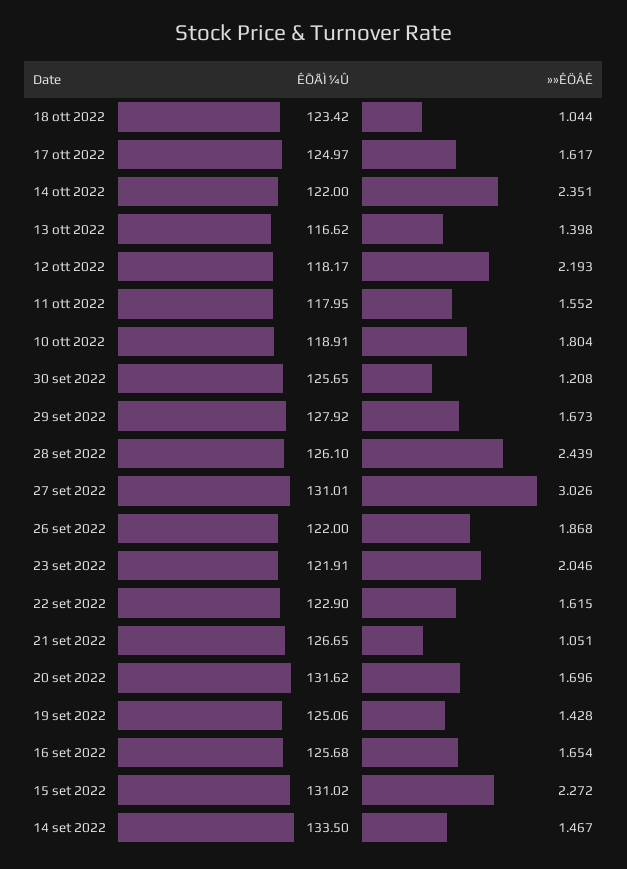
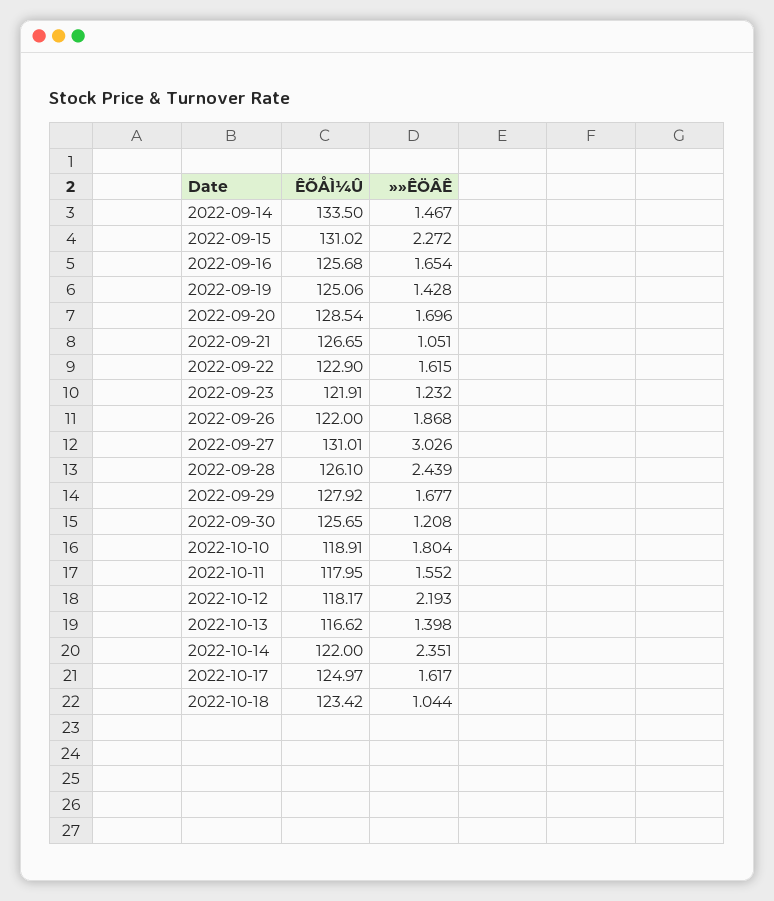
  {
    "ÊÕÅÌ¼Û": {
      "18 ott 2022": 123.42,
      "17 ott 2022": 124.97,
      "14 ott 2022": 122,
      "13 ott 2022": 116.62,
      "12 ott 2022": 118.17,
      "11 ott 2022": 117.95,
      "10 ott 2022": 118.91,
      "30 set 2022": 125.65,
      "29 set 2022": 127.92,
      "28 set 2022": 126.1,
      "27 set 2022": 131.01,
      "26 set 2022": 122,
      "23 set 2022": 121.91,
      "22 set 2022": 122.9,
      "21 set 2022": 126.65,
-     "20 set 2022": 131.62,
+     "20 set 2022": 128.54,
      "19 set 2022": 125.06,
      "16 set 2022": 125.68,
      "15 set 2022": 131.02,
      "14 set 2022": 133.5
    },
    "»»ÊÖÂÊ": {
      "18 ott 2022": 1.044,
      "17 ott 2022": 1.617,
      "14 ott 2022": 2.351,
      "13 ott 2022": 1.398,
      "12 ott 2022": 2.193,
      "11 ott 2022": 1.552,
      "10 ott 2022": 1.804,
      "30 set 2022": 1.208,
-     "29 set 2022": 1.673,
+     "29 set 2022": 1.677,
      "28 set 2022": 2.439,
      "27 set 2022": 3.026,
      "26 set 2022": 1.868,
-     "23 set 2022": 2.046,
+     "23 set 2022": 1.232,
      "22 set 2022": 1.615,
      "21 set 2022": 1.051,
      "20 set 2022": 1.696,
      "19 set 2022": 1.428,
      "16 set 2022": 1.654,
      "15 set 2022": 2.272,
      "14 set 2022": 1.467
    }
  }

